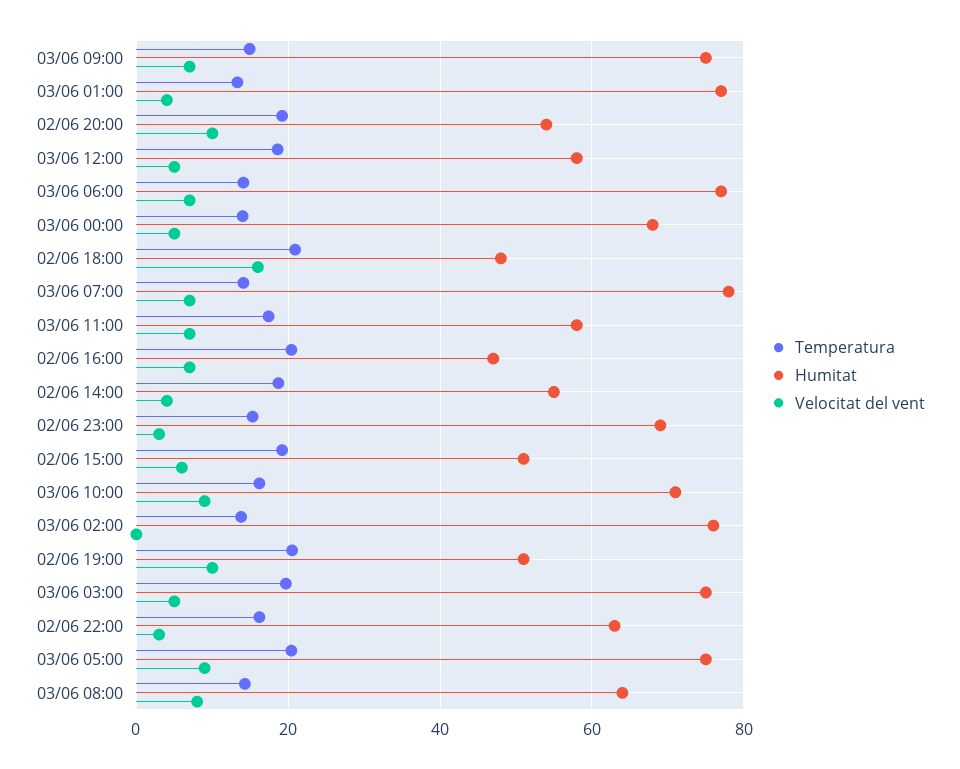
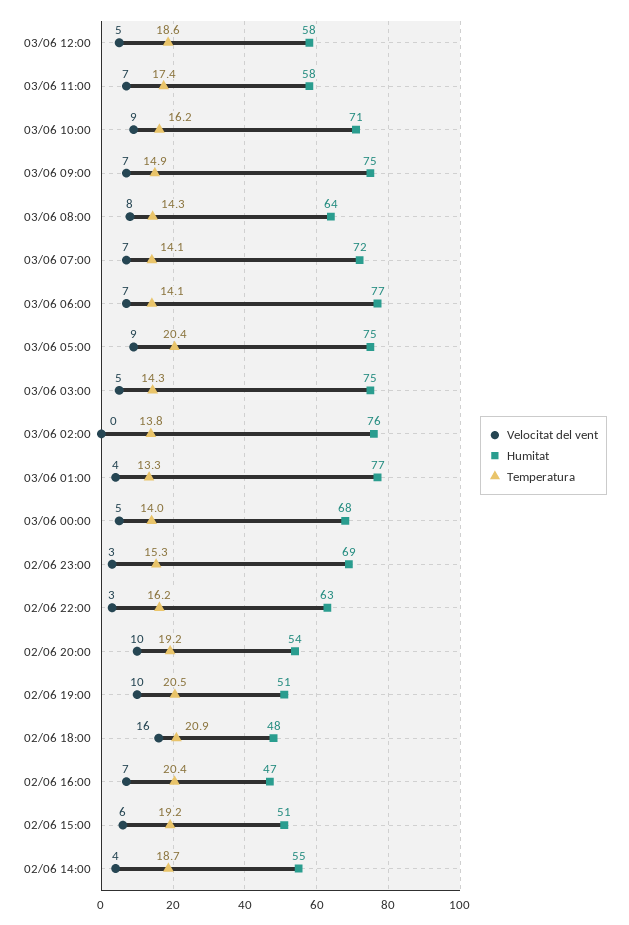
  {
    "Temperatura": {
      "03/06 09:00": 14.9,
      "03/06 01:00": 13.3,
      "02/06 20:00": 19.2,
      "03/06 12:00": 18.6,
      "03/06 06:00": 14.1,
      "03/06 00:00": 14,
      "02/06 18:00": 20.9,
      "03/06 07:00": 14.1,
      "03/06 11:00": 17.4,
      "02/06 16:00": 20.4,
      "02/06 14:00": 18.7,
      "02/06 23:00": 15.3,
      "02/06 15:00": 19.2,
      "03/06 10:00": 16.2,
      "03/06 02:00": 13.8,
      "02/06 19:00": 20.5,
-     "03/06 03:00": 20,
+     "03/06 03:00": 14.3,
      "02/06 22:00": 16.2,
      "03/06 05:00": 20.4,
      "03/06 08:00": 14.3
    },
    "Humitat": {
      "03/06 09:00": 75,
      "03/06 01:00": 77,
      "02/06 20:00": 54,
      "03/06 12:00": 58,
      "03/06 06:00": 77,
      "03/06 00:00": 68,
      "02/06 18:00": 48,
-     "03/06 07:00": 78,
+     "03/06 07:00": 72,
      "03/06 11:00": 58,
      "02/06 16:00": 47,
      "02/06 14:00": 55,
      "02/06 23:00": 69,
      "02/06 15:00": 51,
      "03/06 10:00": 71,
      "03/06 02:00": 76,
      "02/06 19:00": 51,
      "03/06 03:00": 75,
      "02/06 22:00": 63,
      "03/06 05:00": 75,
      "03/06 08:00": 64
    },
    "Velocitat del vent": {
      "03/06 09:00": 7,
      "03/06 01:00": 4,
      "02/06 20:00": 10,
      "03/06 12:00": 5,
      "03/06 06:00": 7,
      "03/06 00:00": 5,
      "02/06 18:00": 16,
      "03/06 07:00": 7,
      "03/06 11:00": 7,
      "02/06 16:00": 7,
      "02/06 14:00": 4,
      "02/06 23:00": 3,
      "02/06 15:00": 6,
      "03/06 10:00": 9,
      "03/06 02:00": 0,
      "02/06 19:00": 10,
      "03/06 03:00": 5,
      "02/06 22:00": 3,
      "03/06 05:00": 9,
      "03/06 08:00": 8
    }
  }

